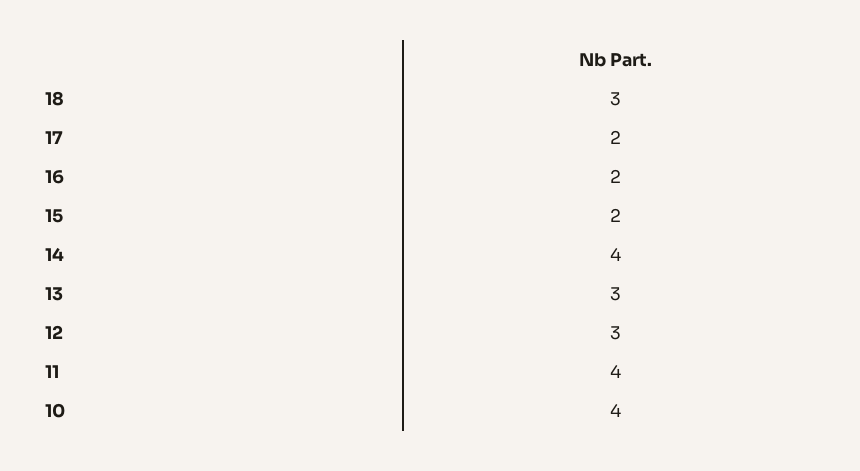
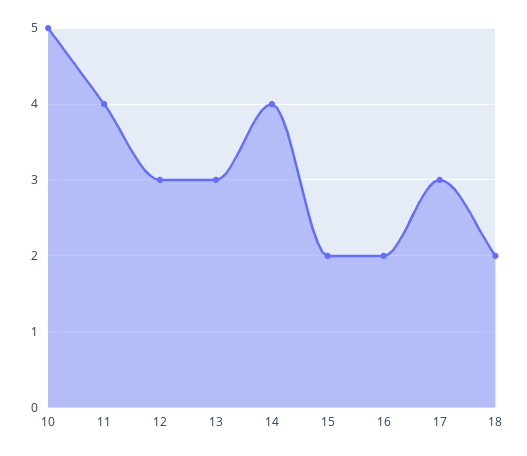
  {
-   "18": 3,
+   "18": 2,
-   "17": 2,
+   "17": 3,
    "16": 2,
    "15": 2,
    "14": 4,
    "13": 3,
    "12": 3,
    "11": 4,
-   "10": 4
+   "10": 5
  }

